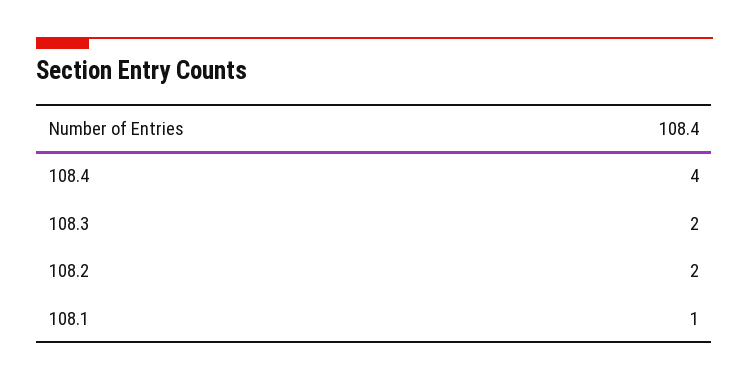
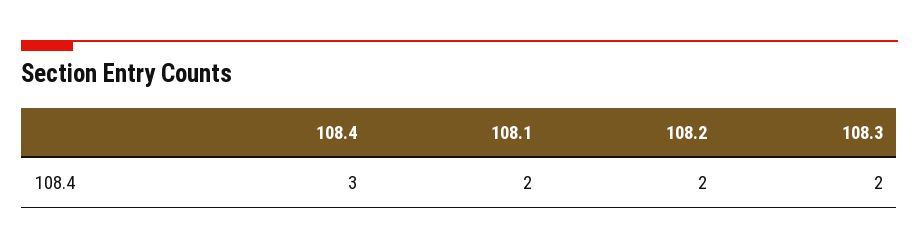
  {
-   "108.4": 4,
+   "108.4": 3,
    "108.3": 2,
    "108.2": 2,
-   "108.1": 1
+   "108.1": 2
  }

